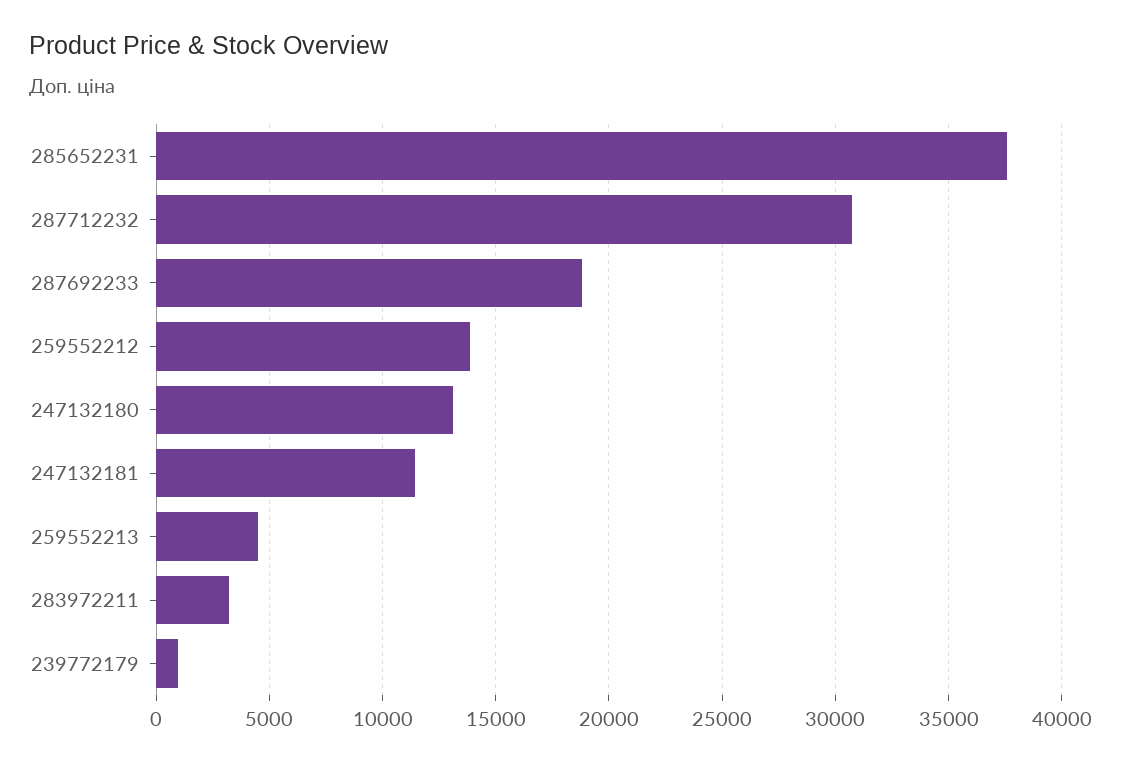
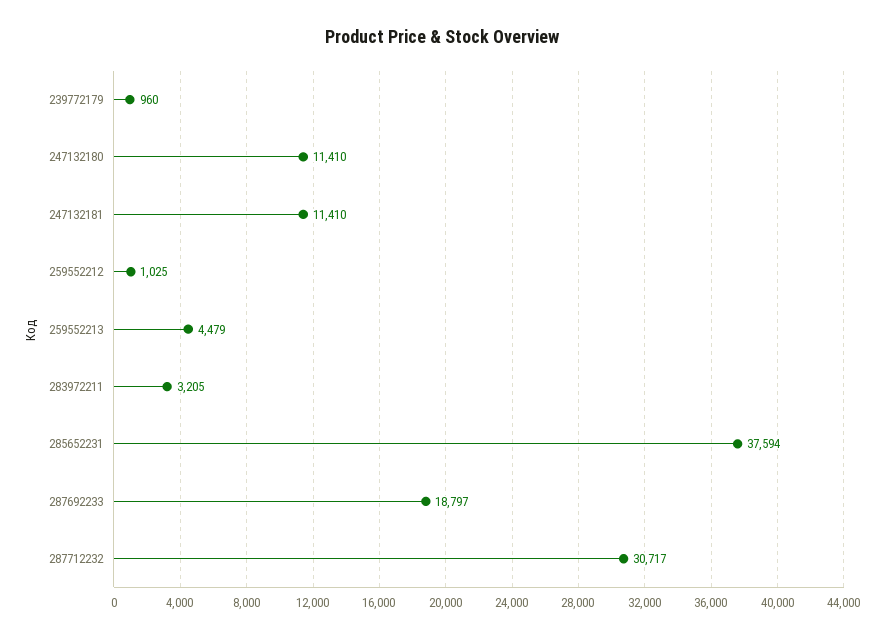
  {
    "285652231": 37594,
    "287712232": 30717,
    "287692233": 18797,
-   "259552212": 14000,
+   "259552212": 1025,
-   "247132180": 13000,
+   "247132180": 11410,
    "247132181": 11410,
    "259552213": 4479,
    "283972211": 3205,
    "239772179": 960
  }

